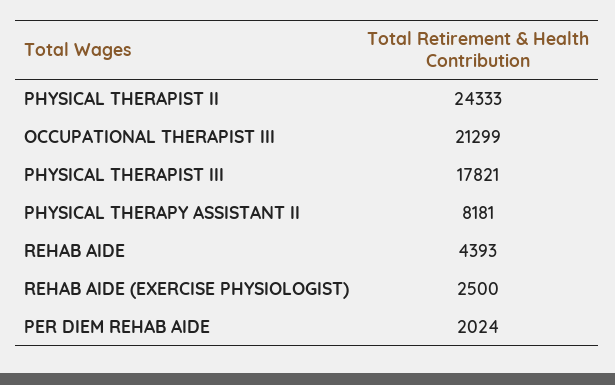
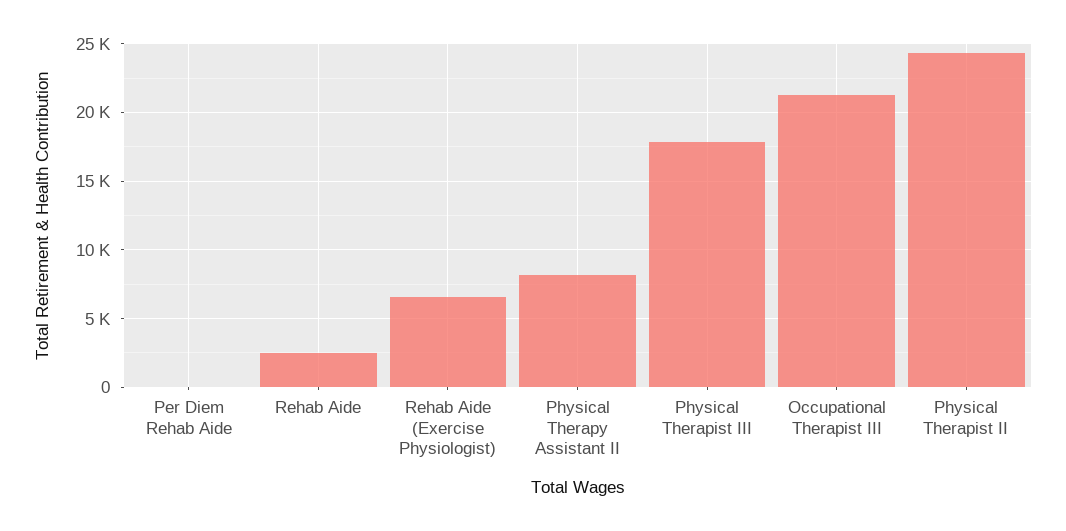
  {
    "PHYSICAL THERAPIST II": 24333,
    "OCCUPATIONAL THERAPIST III": 21299,
    "PHYSICAL THERAPIST III": 17821,
    "PHYSICAL THERAPY ASSISTANT II": 8181,
-   "REHAB AIDE": 4393,
+   "REHAB AIDE": 2500,
-   "REHAB AIDE (EXERCISE PHYSIOLOGIST)": 2500,
+   "REHAB AIDE (EXERCISE PHYSIOLOGIST)": 6500,
-   "PER DIEM REHAB AIDE": 2024
+   "PER DIEM REHAB AIDE": 0
  }

